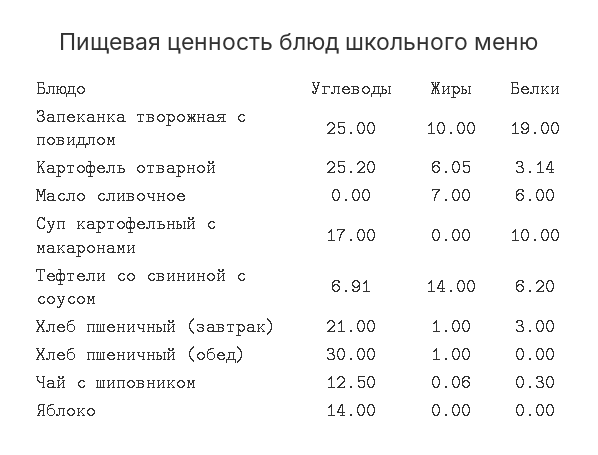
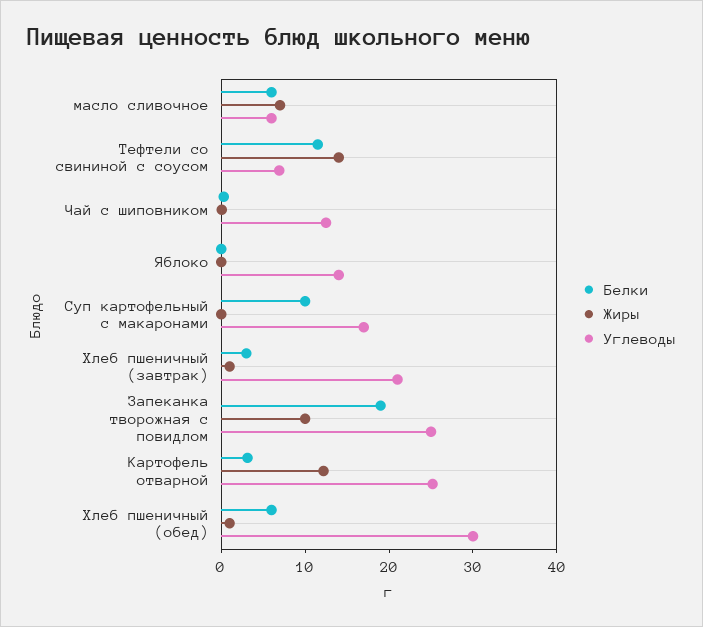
  {
    "Углеводы": {
      "Запеканка творожная с повидлом": 25,
      "Картофель отварной": 25.2,
-     "Масло сливочное": 0,
+     "Масло сливочное": 6,
      "Суп картофельный с макаронами": 17,
      "Тефтели со свининой с соусом": 6.91,
      "Хлеб пшеничный (завтрак)": 21,
      "Хлеб пшеничный (обед)": 30,
      "Чай с шиповником": 12.5,
      "Яблоко": 14
    },
    "Жиры": {
      "Запеканка творожная с повидлом": 10,
-     "Картофель отварной": 6.05,
+     "Картофель отварной": 12,
      "Масло сливочное": 7,
      "Суп картофельный с макаронами": 0,
      "Тефтели со свининой с соусом": 14,
      "Хлеб пшеничный (завтрак)": 1,
      "Хлеб пшеничный (обед)": 1,
      "Чай с шиповником": 0.06,
      "Яблоко": 0
    },
    "Белки": {
      "Запеканка творожная с повидлом": 19,
      "Картофель отварной": 3.14,
      "Масло сливочное": 6,
      "Суп картофельный с макаронами": 10,
-     "Тефтели со свининой с соусом": 6.2,
+     "Тефтели со свининой с соусом": 12,
      "Хлеб пшеничный (завтрак)": 3,
-     "Хлеб пшеничный (обед)": 0,
+     "Хлеб пшеничный (обед)": 6,
      "Чай с шиповником": 0.3,
      "Яблоко": 0
    }
  }

